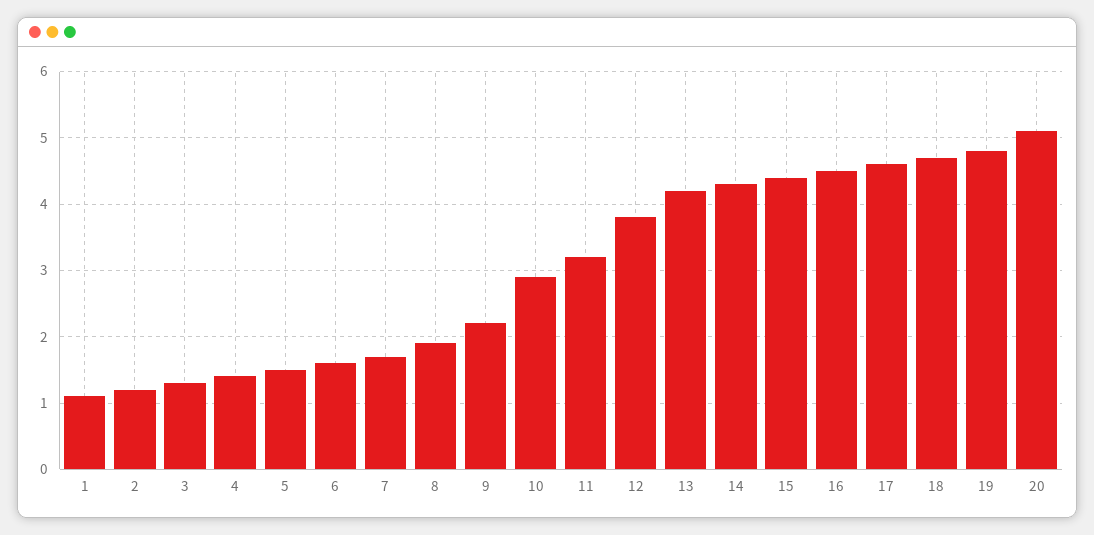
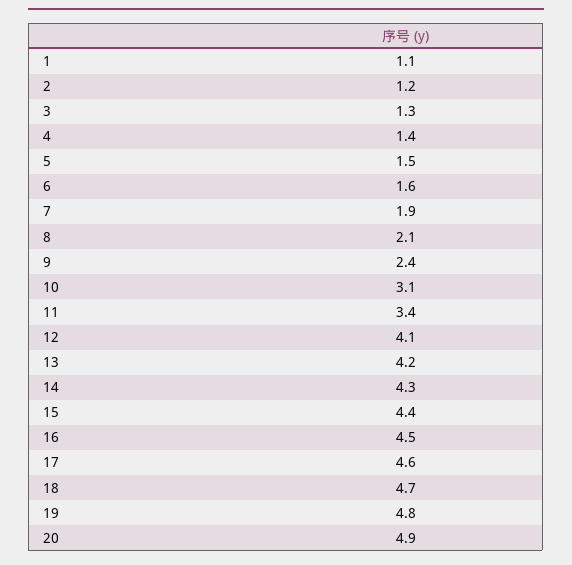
  {
    "1": 1.1,
    "2": 1.2,
    "3": 1.3,
    "4": 1.4,
    "5": 1.5,
    "6": 1.6,
-   "7": 1.7,
+   "7": 1.9,
-   "8": 1.9,
+   "8": 2.1,
-   "9": 2.2,
+   "9": 2.4,
-   "10": 2.9,
+   "10": 3.1,
-   "11": 3.2,
+   "11": 3.4,
-   "12": 3.8,
+   "12": 4.1,
    "13": 4.2,
    "14": 4.3,
    "15": 4.4,
    "16": 4.5,
    "17": 4.6,
    "18": 4.7,
    "19": 4.8,
-   "20": 5.1
+   "20": 4.9
  }

